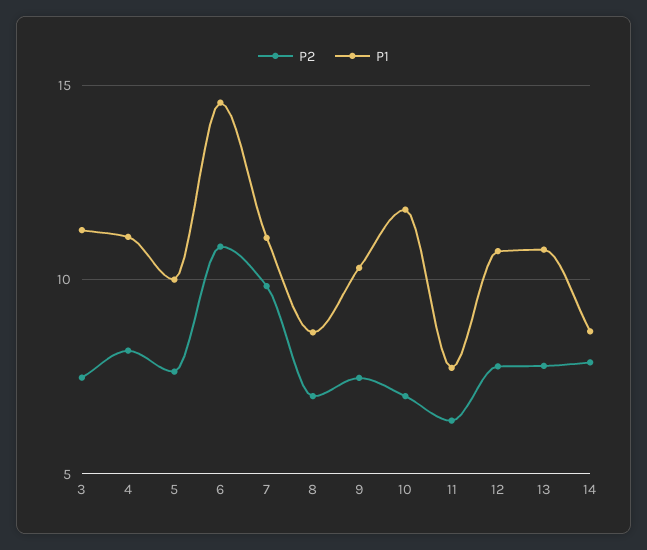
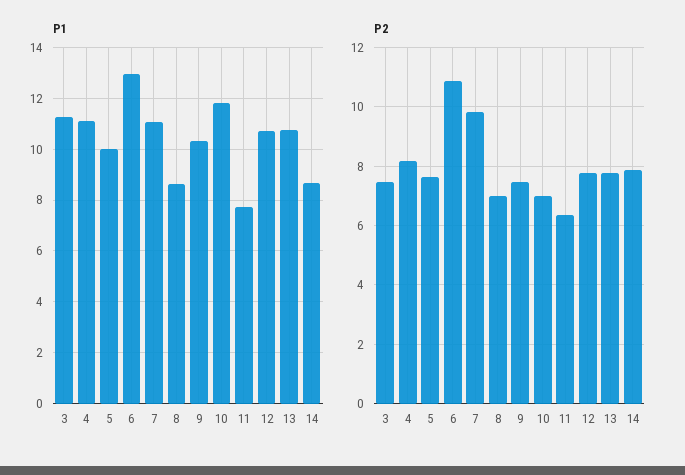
  {
    "P2": {
      "3": 7.5,
      "4": 8.25,
      "5": 7.75,
      "6": 10.75,
      "7": 9.75,
      "8": 7,
      "9": 7.5,
      "10": 7,
      "11": 6.25,
      "12": 7.75,
      "13": 7.75,
      "14": 7.75
    },
    "P1": {
      "3": 11.25,
      "4": 11,
      "5": 10,
-     "6": 14.5,
+     "6": 13,
      "7": 11,
      "8": 8.75,
      "9": 10.25,
      "10": 11.75,
      "11": 7.75,
      "12": 10.75,
      "13": 10.75,
      "14": 8.75
    }
  }

